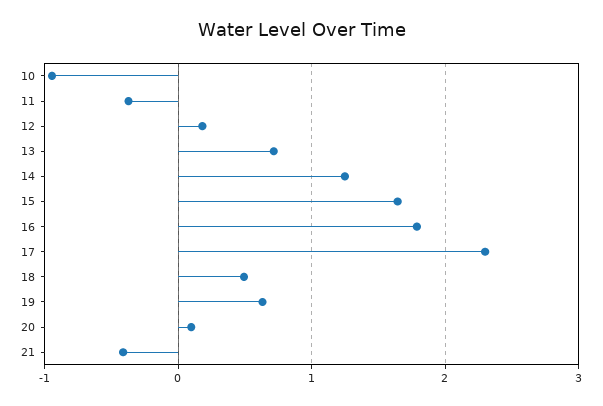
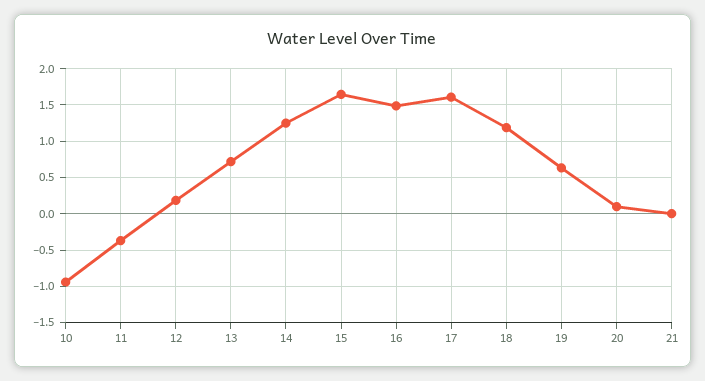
  {
    "10": -0.9,
    "11": -0.4,
    "12": 0.2,
    "13": 0.7,
    "14": 1.3,
    "15": 1.6,
-   "16": 1.8,
+   "16": 1.5,
-   "17": 2.3,
+   "17": 1.6,
-   "18": 0.5,
+   "18": 1.2,
    "19": 0.6,
    "20": 0.1,
-   "21": -0.4
+   "21": 0
  }

